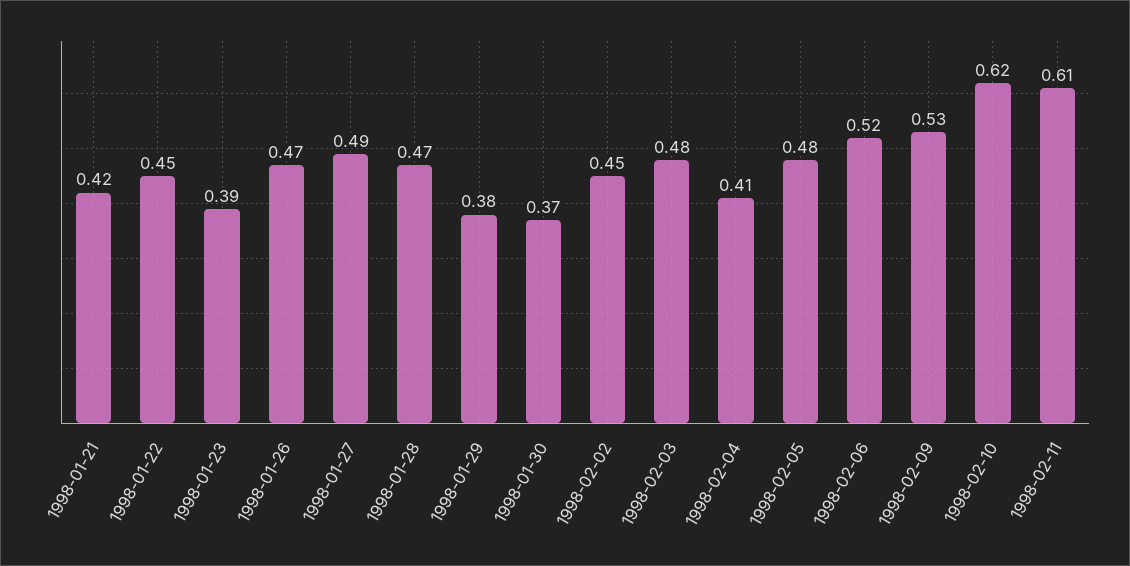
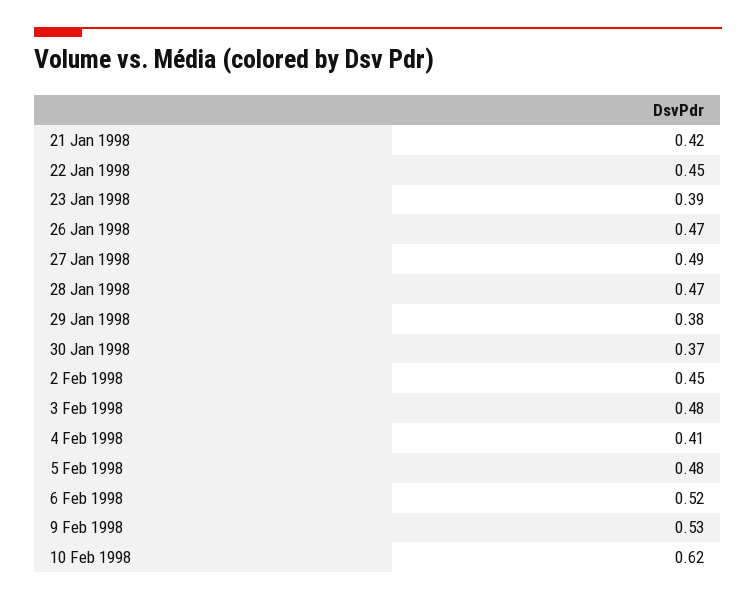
  {
    "1998-01-21": 0.42,
    "1998-01-22": 0.45,
    "1998-01-23": 0.39,
    "1998-01-26": 0.47,
    "1998-01-27": 0.49,
    "1998-01-28": 0.47,
    "1998-01-29": 0.38,
    "1998-01-30": 0.37,
    "1998-02-02": 0.45,
    "1998-02-03": 0.48,
    "1998-02-04": 0.41,
    "1998-02-05": 0.48,
    "1998-02-06": 0.52,
    "1998-02-09": 0.53,
-   "1998-02-10": 0.62,
+   "1998-02-10": 0.62
-   "1998-02-11": 0.61
  }

